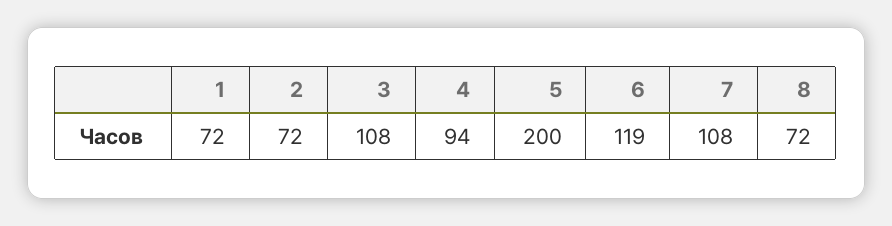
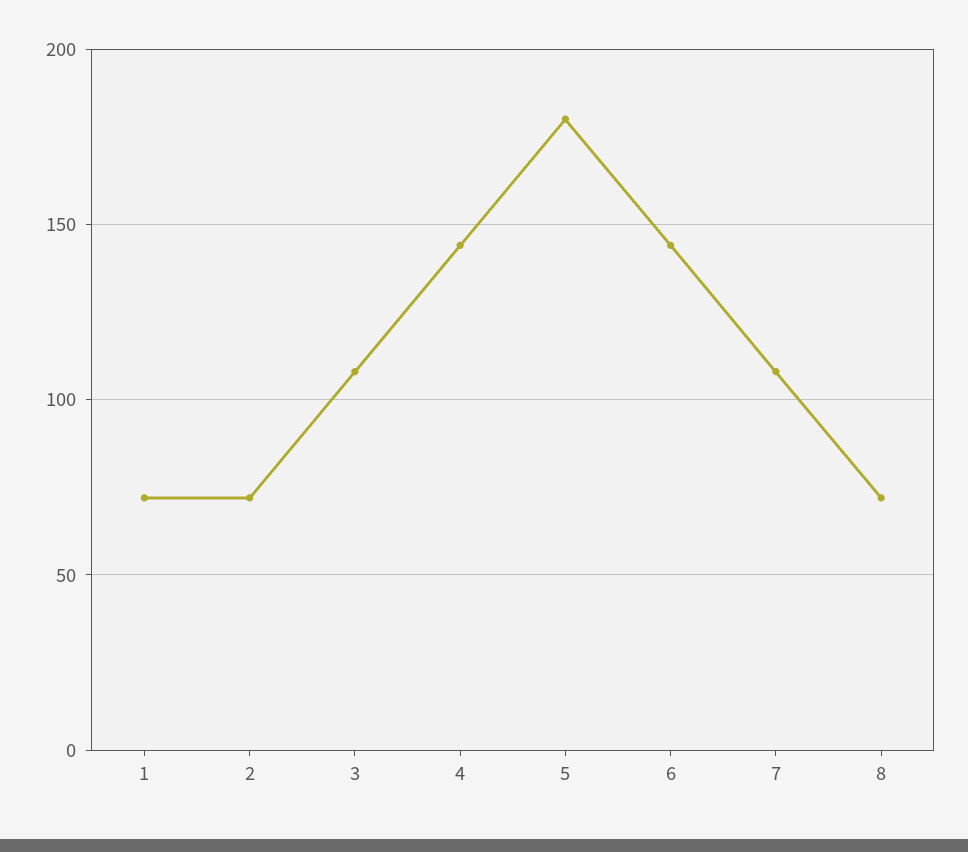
  {
    "1": 72,
    "2": 72,
    "3": 108,
-   "4": 94,
+   "4": 145,
-   "5": 200,
+   "5": 180,
-   "6": 119,
+   "6": 145,
    "7": 108,
    "8": 72
  }

